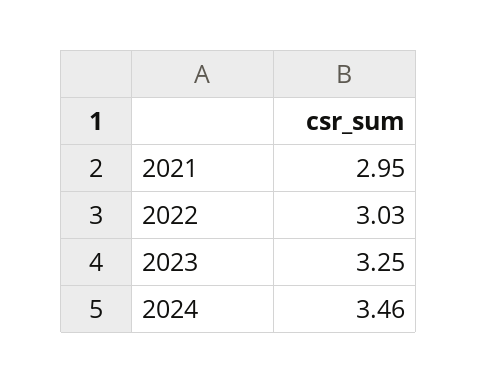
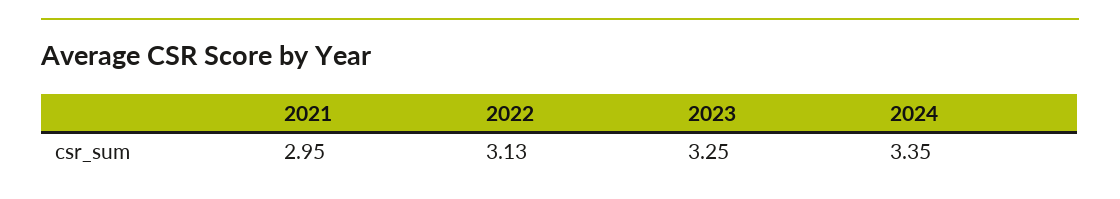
  {
    "2021": 2.95,
-   "2022": 3.03,
+   "2022": 3.13,
    "2023": 3.25,
-   "2024": 3.46
+   "2024": 3.35
  }

